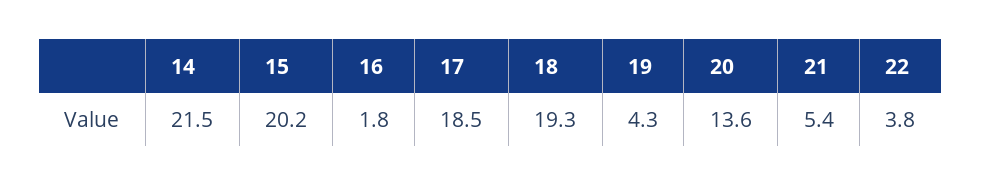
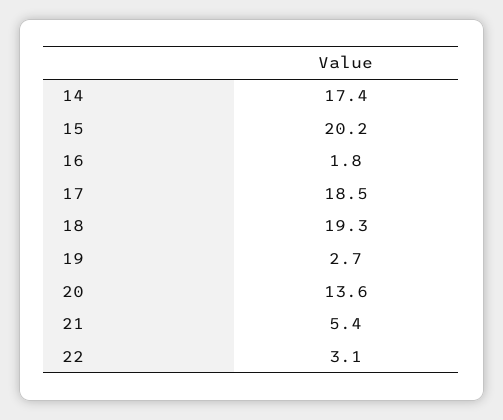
  {
-   "14": 21.5,
+   "14": 17.4,
    "15": 20.2,
    "16": 1.8,
    "17": 18.5,
    "18": 19.3,
-   "19": 4.3,
+   "19": 2.7,
    "20": 13.6,
    "21": 5.4,
-   "22": 3.8
+   "22": 3.1
  }

